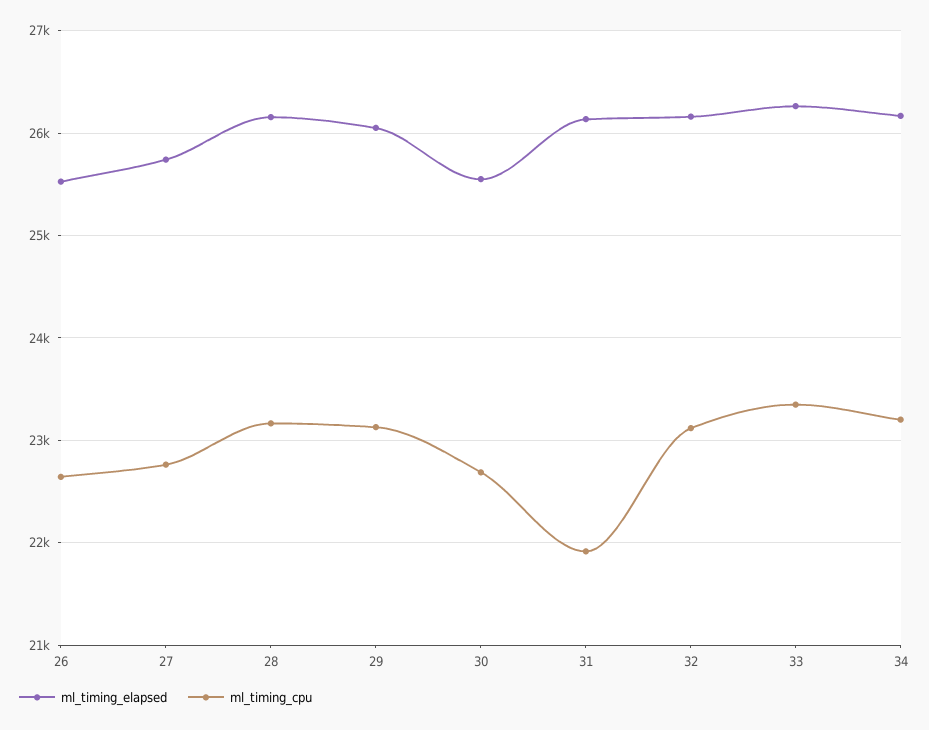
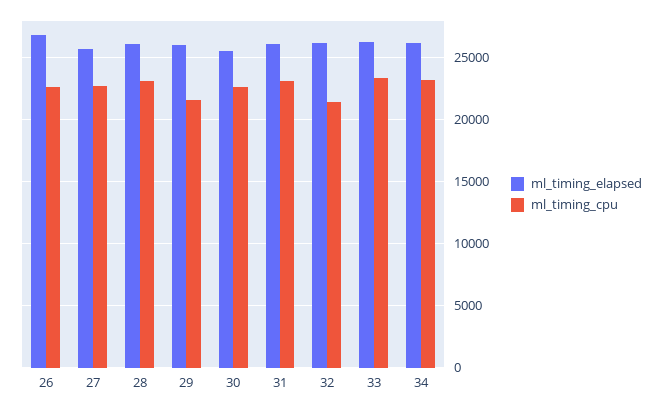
  {
    "ml_timing_elapsed": {
-     "26": 25500,
+     "26": 27000,
      "27": 25700,
      "28": 26200,
      "29": 26100,
      "30": 25500,
      "31": 26100,
      "32": 26200,
      "33": 26300,
      "34": 26200
    },
    "ml_timing_cpu": {
      "26": 22600,
      "27": 22800,
      "28": 23200,
-     "29": 23100,
+     "29": 21500,
      "30": 22700,
-     "31": 21900,
+     "31": 23000,
-     "32": 23100,
+     "32": 21500,
      "33": 23300,
      "34": 23200
    }
  }

